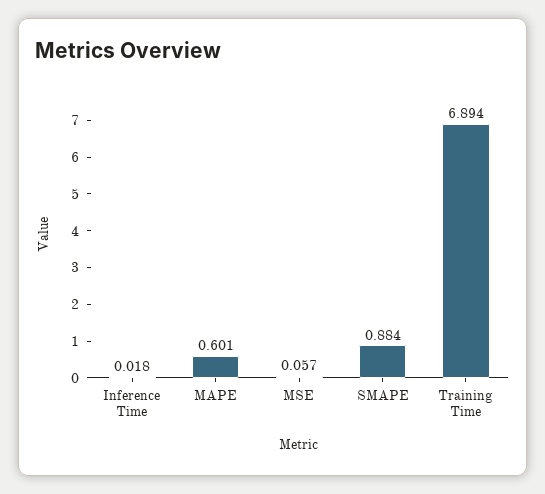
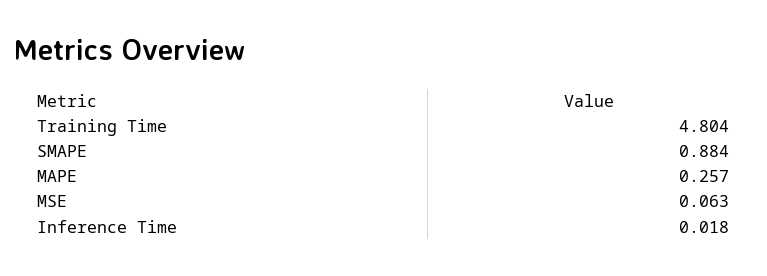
  {
    "Inference Time": 0.018,
-   "MAPE": 0.601,
+   "MAPE": 0.257,
-   "MSE": 0.057,
+   "MSE": 0.063,
    "SMAPE": 0.884,
-   "Training Time": 6.894
+   "Training Time": 4.804
  }

